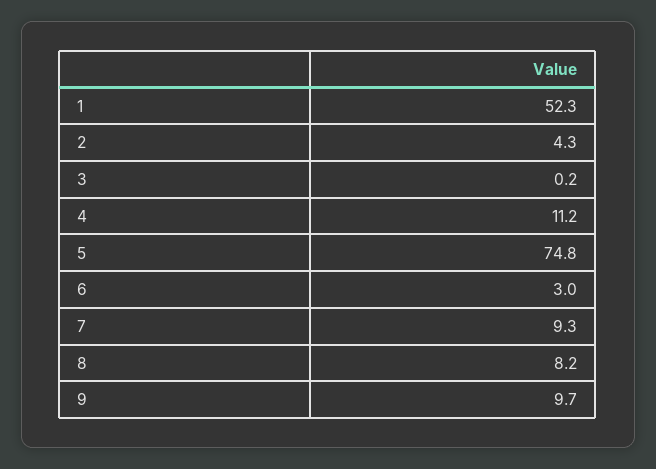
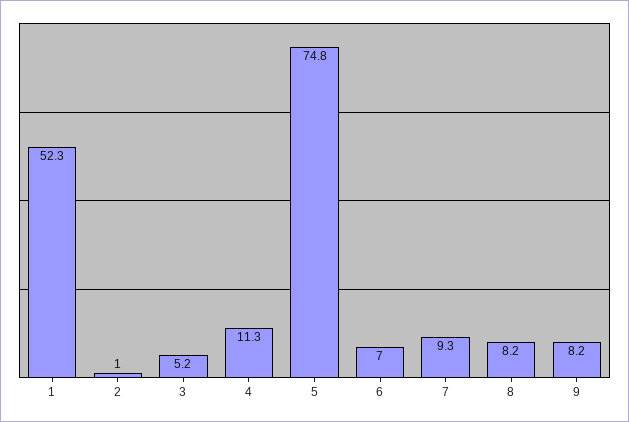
  {
    "1": 52.3,
-   "2": 4.3,
+   "2": 1,
-   "3": 0.2,
+   "3": 5.2,
-   "4": 11.2,
+   "4": 11.3,
    "5": 74.8,
-   "6": 3,
+   "6": 7,
    "7": 9.3,
    "8": 8.2,
-   "9": 9.7
+   "9": 8.2
  }

